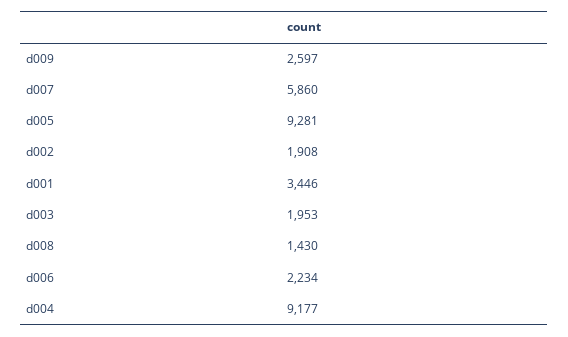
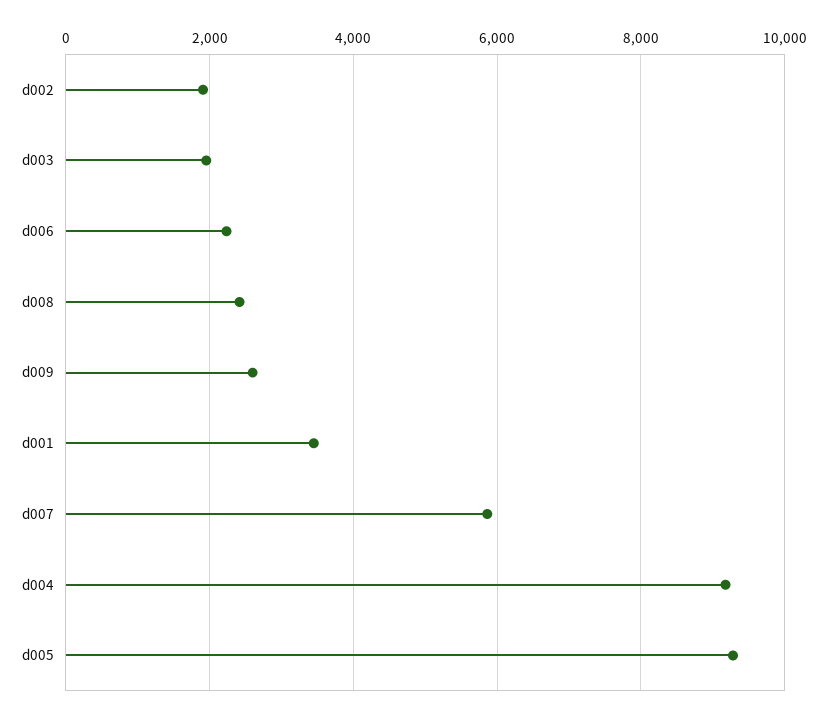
  {
    "d009": 2597,
    "d007": 5860,
    "d005": 9281,
    "d002": 1908,
    "d001": 3446,
    "d003": 1953,
-   "d008": 1430,
+   "d008": 2400,
    "d006": 2234,
    "d004": 9177
  }

